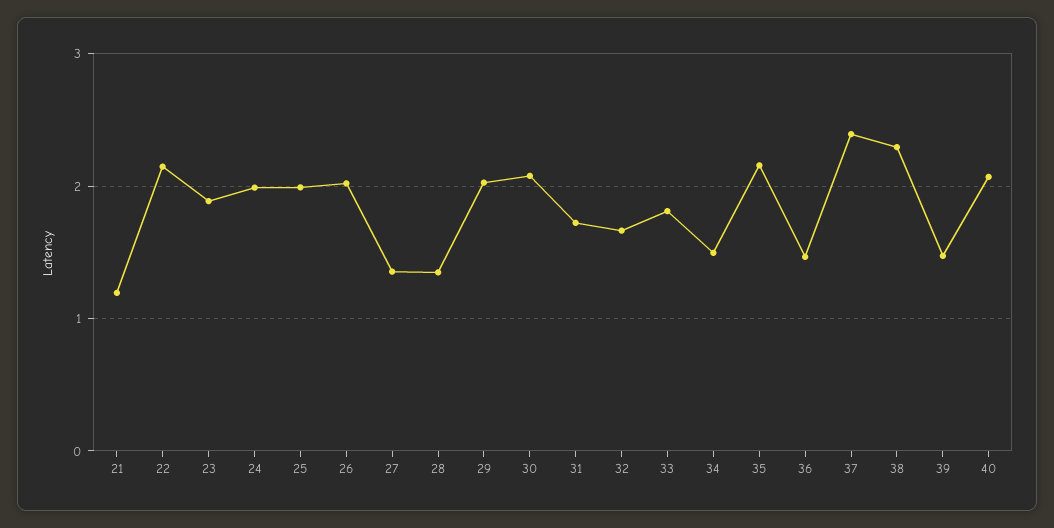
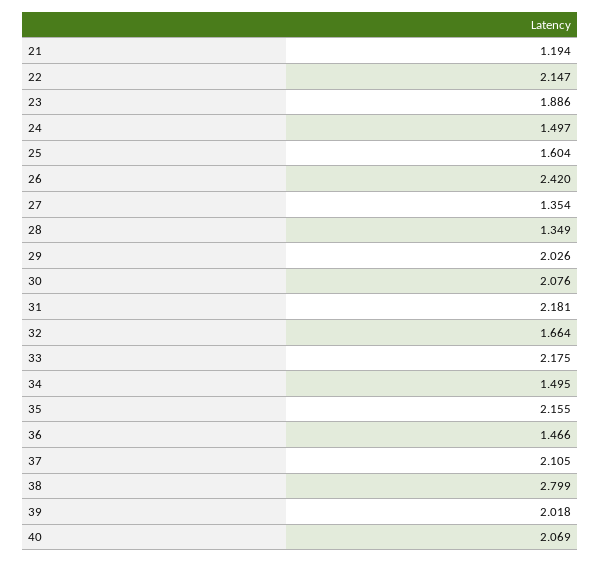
  {
    "21": 1.194,
    "22": 2.147,
    "23": 1.886,
-   "24": 2,
+   "24": 1.497,
-   "25": 2,
+   "25": 1.604,
-   "26": 2,
+   "26": 2.42,
    "27": 1.354,
    "28": 1.349,
    "29": 2.026,
    "30": 2.076,
-   "31": 1.7,
+   "31": 2.181,
    "32": 1.664,
-   "33": 1.8,
+   "33": 2.175,
    "34": 1.495,
    "35": 2.155,
    "36": 1.466,
-   "37": 2.4,
+   "37": 2.105,
-   "38": 2.3,
+   "38": 2.799,
-   "39": 1.5,
+   "39": 2.018,
    "40": 2.069
  }

